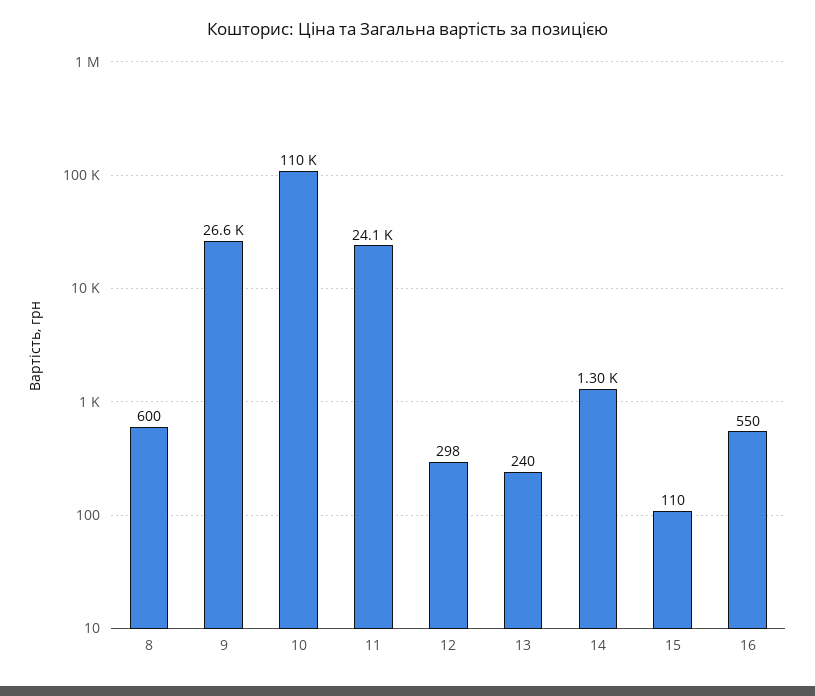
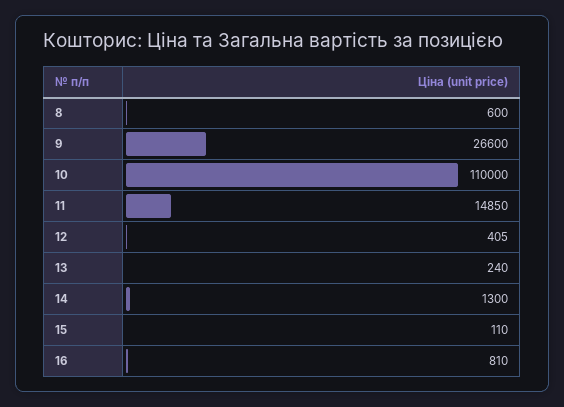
  {
    "8": 600,
    "9": 26600,
    "10": 110000,
-   "11": 24100,
+   "11": 14850,
-   "12": 298,
+   "12": 405,
    "13": 240,
    "14": 1300,
    "15": 110,
-   "16": 550
+   "16": 810
  }

